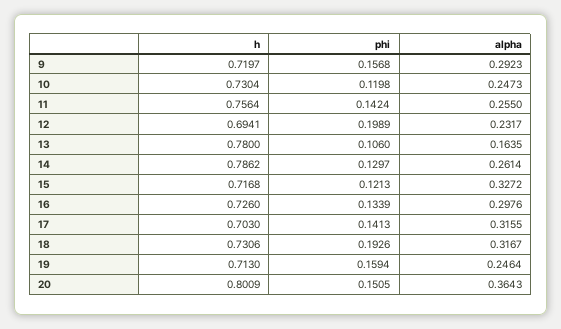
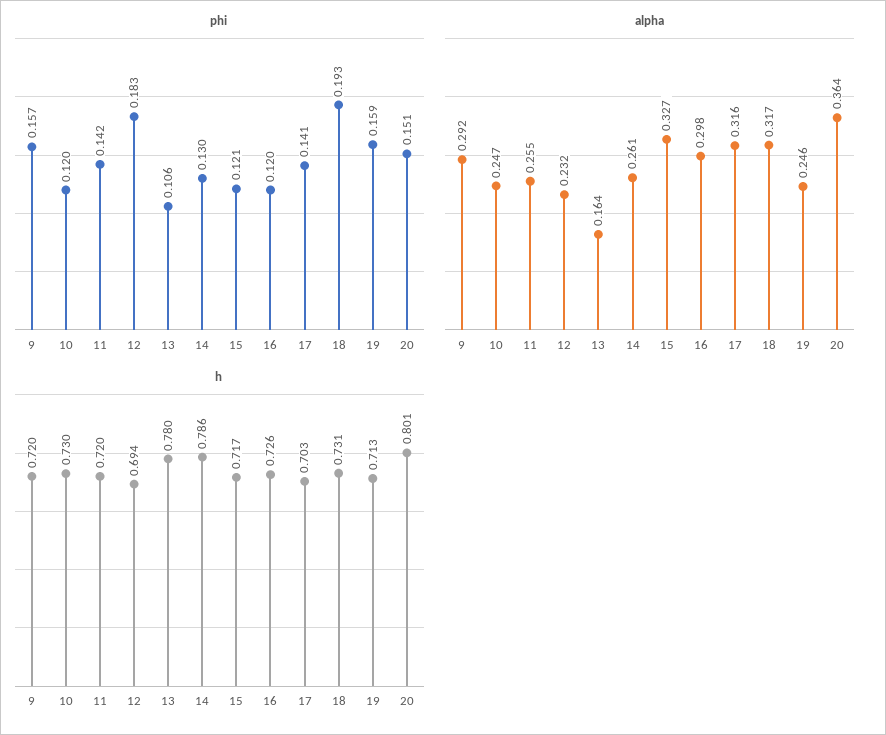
  {
    "h": {
      "9": 0.7197,
      "10": 0.7304,
-     "11": 0.7564,
+     "11": 0.72,
      "12": 0.6941,
      "13": 0.78,
      "14": 0.7862,
      "15": 0.7168,
      "16": 0.726,
      "17": 0.703,
      "18": 0.7306,
      "19": 0.713,
      "20": 0.8009
    },
    "phi": {
      "9": 0.1568,
      "10": 0.1198,
      "11": 0.1424,
-     "12": 0.1989,
+     "12": 0.183,
      "13": 0.106,
      "14": 0.1297,
      "15": 0.1213,
-     "16": 0.1339,
+     "16": 0.12,
      "17": 0.1413,
      "18": 0.1926,
      "19": 0.1594,
      "20": 0.1505
    },
    "alpha": {
      "9": 0.2923,
      "10": 0.2473,
      "11": 0.255,
      "12": 0.2317,
      "13": 0.1635,
      "14": 0.2614,
      "15": 0.3272,
      "16": 0.2976,
      "17": 0.3155,
      "18": 0.3167,
      "19": 0.2464,
      "20": 0.3643
    }
  }

